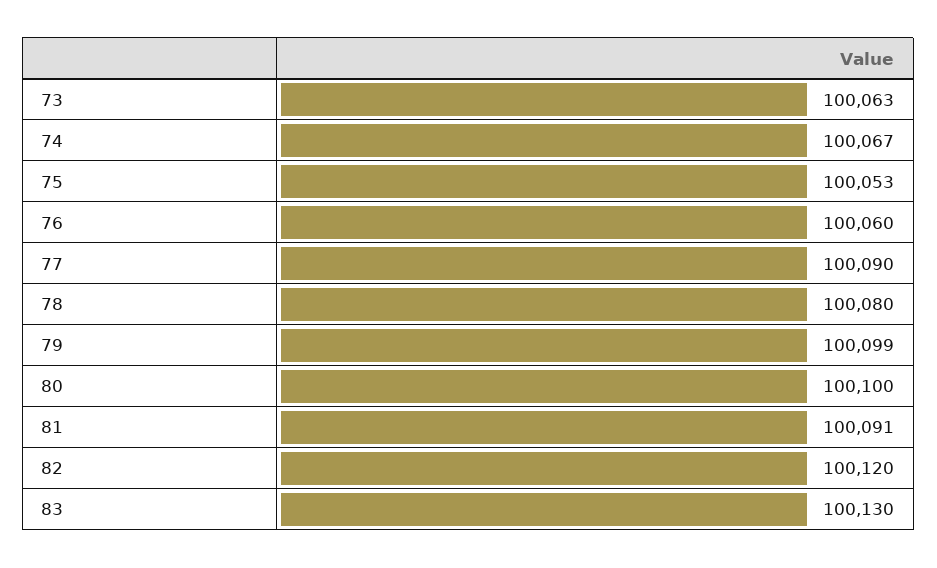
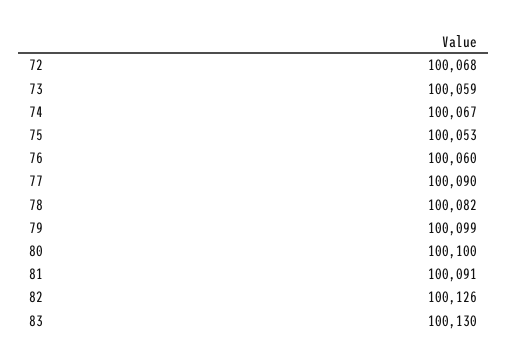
  {
-   "73": 100063,
+   "73": 100059,
    "74": 100067,
    "75": 100053,
    "76": 100060,
    "77": 100090,
-   "78": 100080,
+   "78": 100082,
    "79": 100099,
    "80": 100100,
    "81": 100091,
-   "82": 100120,
+   "82": 100126,
-   "83": 100130
+   "83": 100130,
+   "72": 100068
  }

